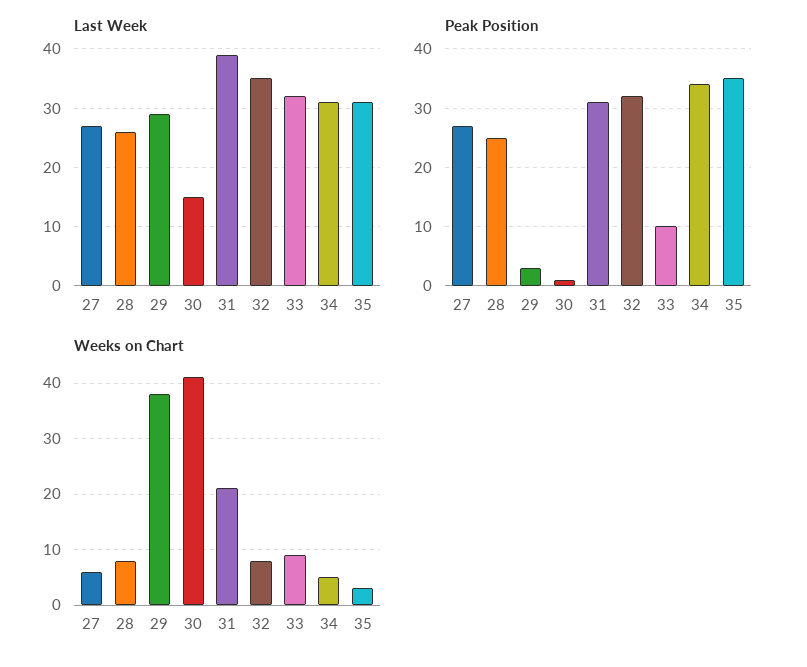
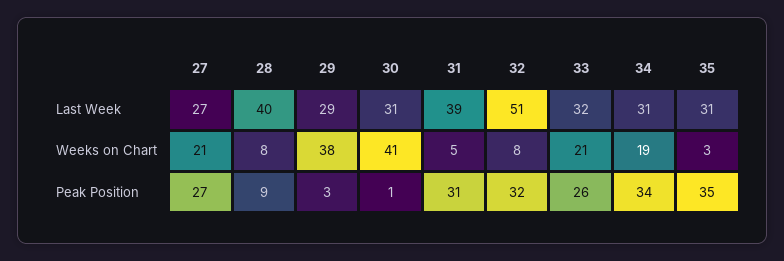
  {
    "Last Week": {
      "27": 27,
-     "28": 25,
+     "28": 40,
      "29": 29,
-     "30": 15,
+     "30": 31,
      "31": 39,
-     "32": 35,
+     "32": 51,
      "33": 32,
      "34": 31,
      "35": 31
    },
    "Peak Position": {
      "27": 27,
-     "28": 25,
+     "28": 9,
      "29": 3,
      "30": 1,
      "31": 31,
      "32": 32,
-     "33": 10,
+     "33": 26,
      "34": 34,
      "35": 35
    },
    "Weeks on Chart": {
-     "27": 5,
+     "27": 21,
      "28": 8,
      "29": 38,
      "30": 41,
-     "31": 20,
+     "31": 5,
      "32": 8,
-     "33": 10,
+     "33": 21,
-     "34": 5,
+     "34": 19,
      "35": 3
    }
  }

